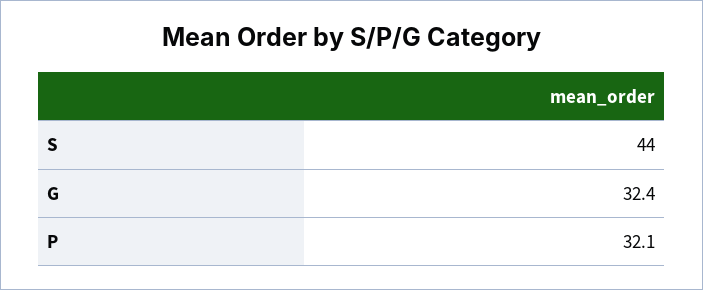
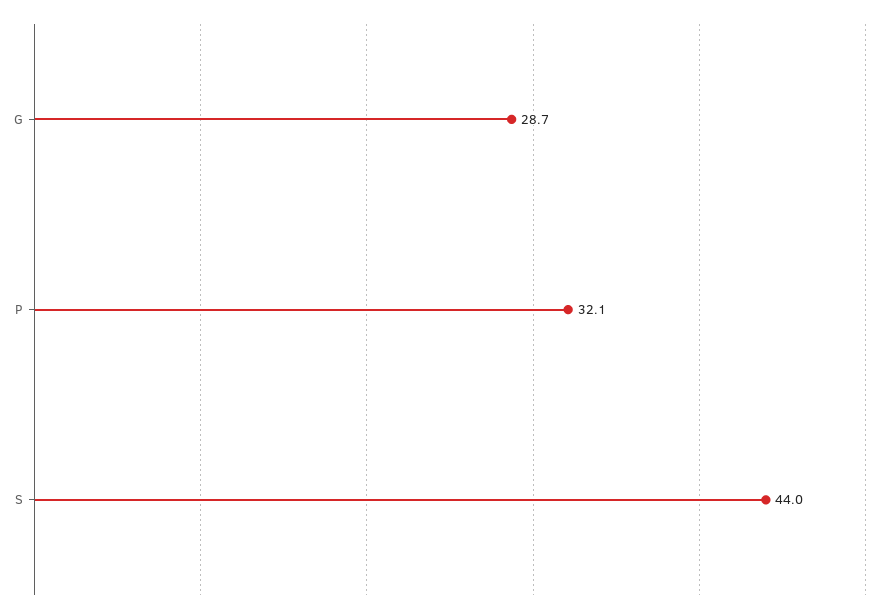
  {
    "S": 44,
-   "G": 32.4,
+   "G": 28.7,
    "P": 32.1
  }

